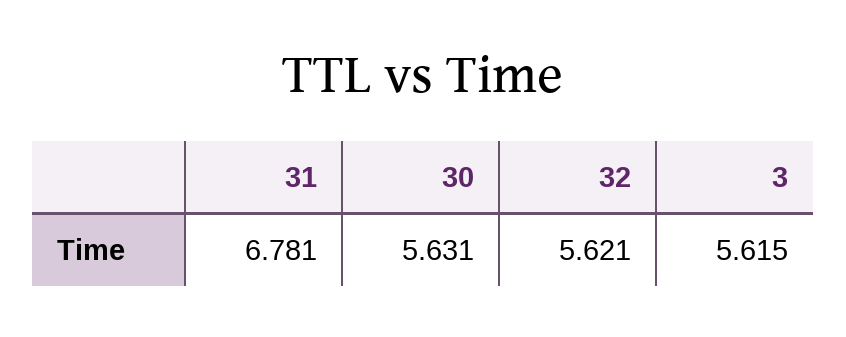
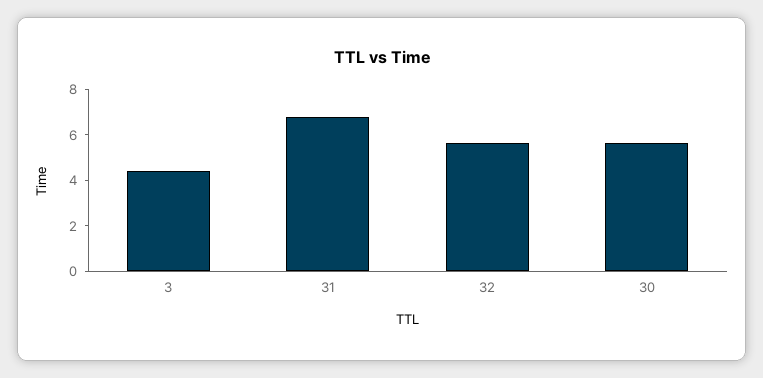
  {
    "31": 6.781,
    "30": 5.631,
    "32": 5.621,
-   "3": 5.615
+   "3": 4.5
  }

